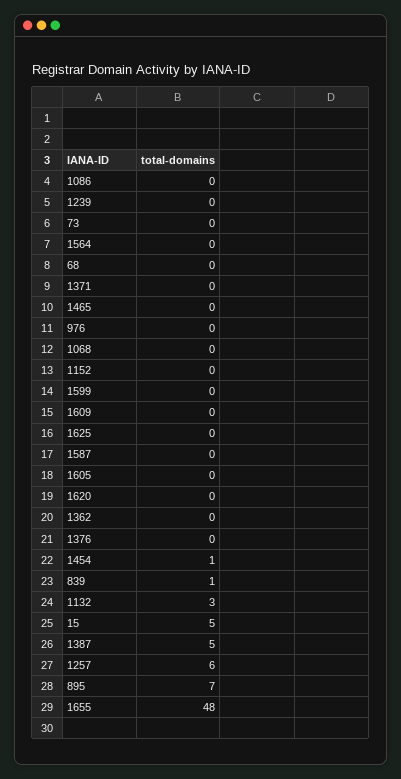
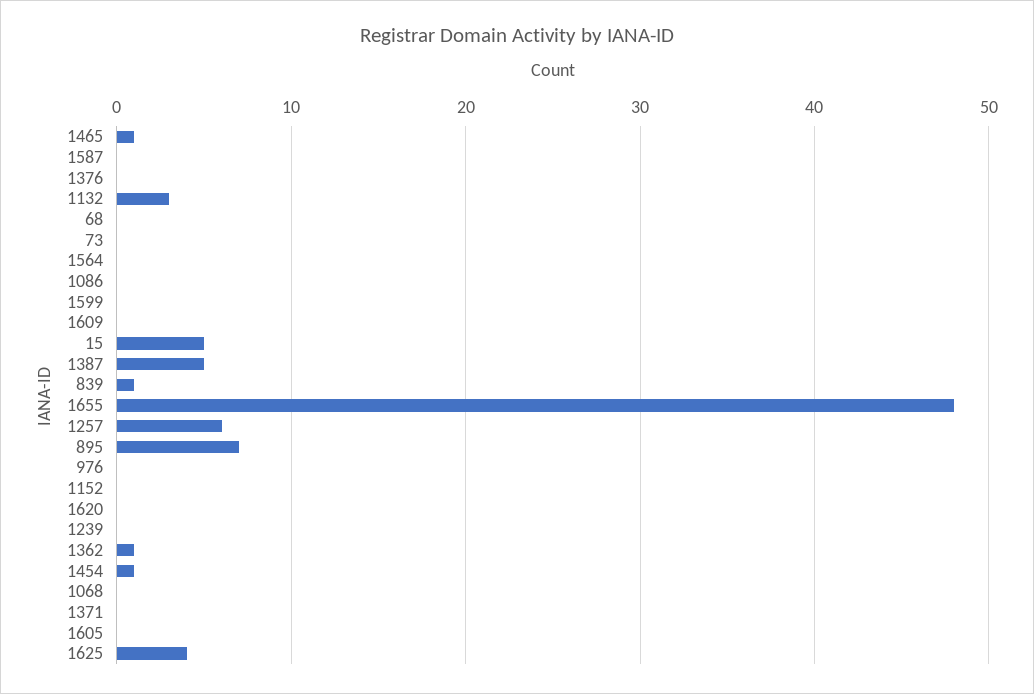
  {
    "1086": 0,
    "1239": 0,
    "73": 0,
    "1564": 0,
    "68": 0,
    "1371": 0,
-   "1465": 0,
+   "1465": 1,
    "976": 0,
    "1068": 0,
    "1152": 0,
    "1599": 0,
    "1609": 0,
-   "1625": 0,
+   "1625": 4,
    "1587": 0,
    "1605": 0,
    "1620": 0,
-   "1362": 0,
+   "1362": 1,
    "1376": 0,
    "1454": 1,
    "839": 1,
    "1132": 3,
    "15": 5,
    "1387": 5,
    "1257": 6,
    "895": 7,
    "1655": 48
  }

